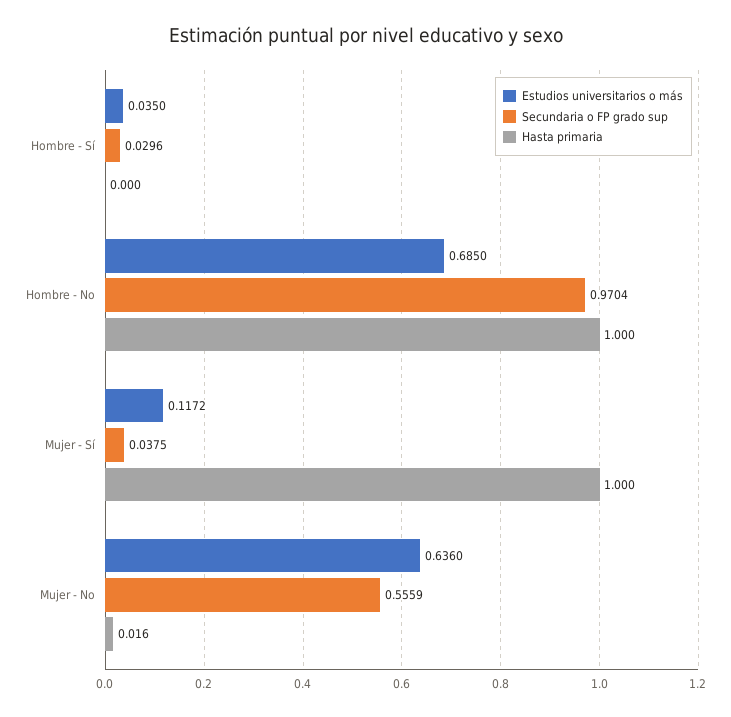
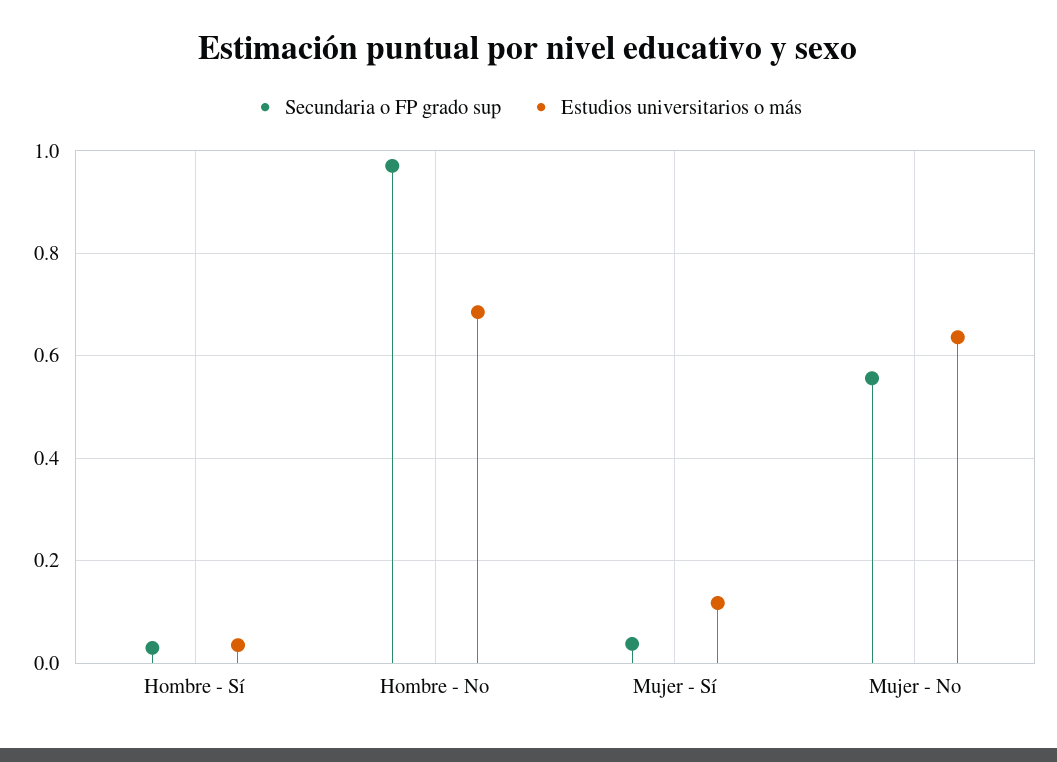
  {
    "Estudios universitarios o más": {
      "Hombre - Sí": 0.035,
      "Hombre - No": 0.685,
      "Mujer - Sí": 0.1172,
      "Mujer - No": 0.636
    },
    "Secundaria o FP grado sup": {
      "Hombre - Sí": 0.0296,
      "Hombre - No": 0.9704,
      "Mujer - Sí": 0.0375,
      "Mujer - No": 0.5559
-   },
+   }
-   "Hasta primaria": {
-     "Hombre - Sí": 0,
-     "Hombre - No": 1,
-     "Mujer - Sí": 1,
-     "Mujer - No": 0.016
-   }
  }

